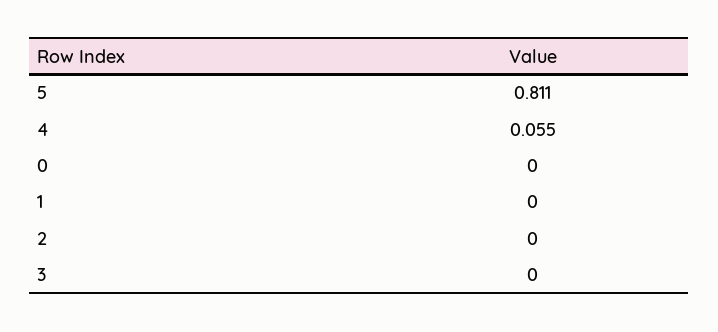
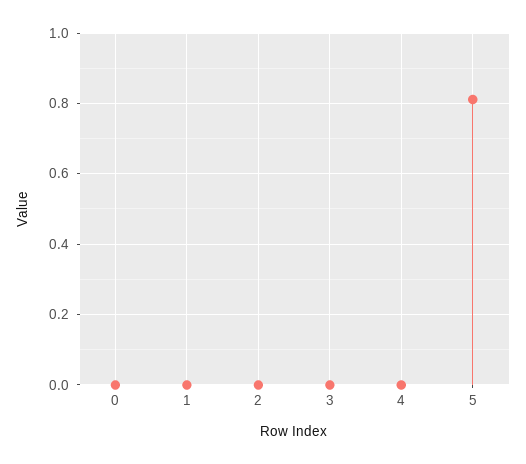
  {
    "5": 0.811,
-   "4": 0.055,
+   "4": 0,
    "0": 0,
    "1": 0,
    "2": 0,
    "3": 0
  }

